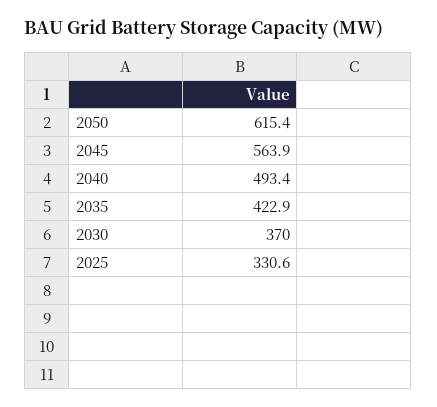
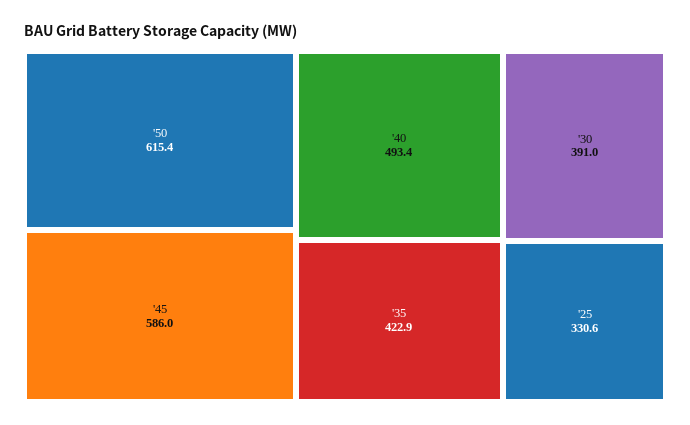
  {
    "2050": 615.4,
-   "2045": 563.9,
+   "2045": 586,
    "2040": 493.4,
    "2035": 422.9,
-   "2030": 370,
+   "2030": 391,
    "2025": 330.6
  }

